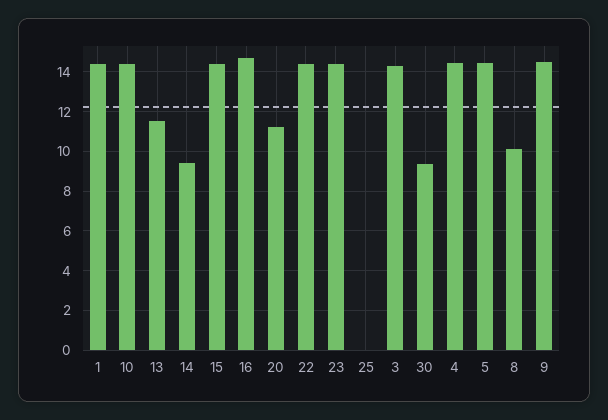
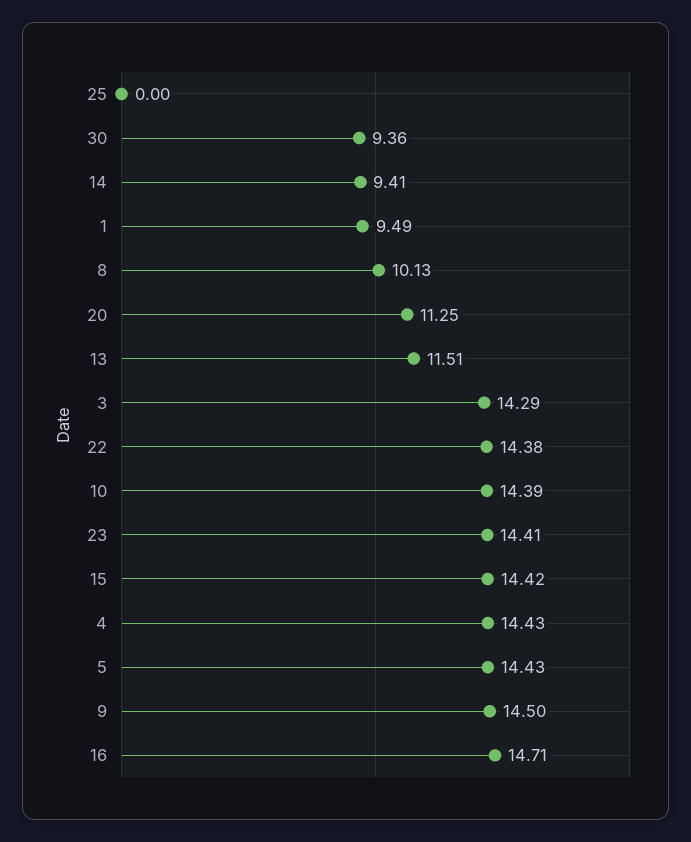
  {
-   "1": 14.5,
+   "1": 9.49,
    "10": 14.39,
    "13": 11.51,
    "14": 9.41,
    "15": 14.42,
    "16": 14.71,
    "20": 11.25,
    "22": 14.38,
    "23": 14.41,
    "25": 0,
    "3": 14.29,
    "30": 9.36,
    "4": 14.43,
    "5": 14.43,
    "8": 10.13,
    "9": 14.5
  }

